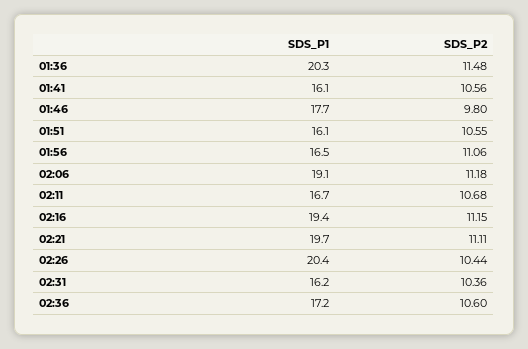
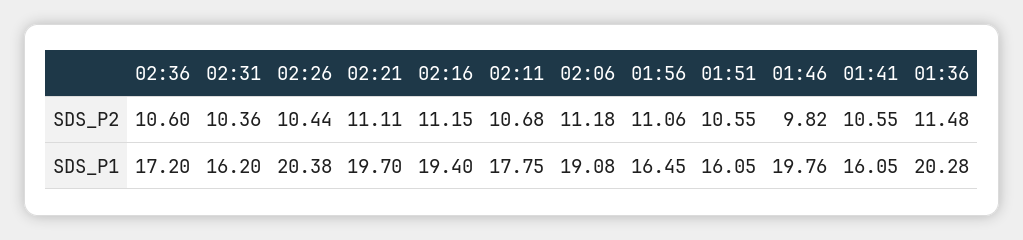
  {
    "SDS_P1": {
      "01:36": 20.28,
      "01:41": 16.05,
-     "01:46": 17.7,
+     "01:46": 19.76,
      "01:51": 16.05,
      "01:56": 16.45,
      "02:06": 19.08,
-     "02:11": 16.7,
+     "02:11": 17.75,
      "02:16": 19.4,
      "02:21": 19.7,
      "02:26": 20.38,
      "02:31": 16.2,
      "02:36": 17.2
    },
    "SDS_P2": {
      "01:36": 11.48,
-     "01:41": 10.56,
+     "01:41": 10.55,
-     "01:46": 9.8,
+     "01:46": 9.82,
      "01:51": 10.55,
      "01:56": 11.06,
      "02:06": 11.18,
      "02:11": 10.68,
      "02:16": 11.15,
      "02:21": 11.11,
      "02:26": 10.44,
      "02:31": 10.36,
      "02:36": 10.6
    }
  }

